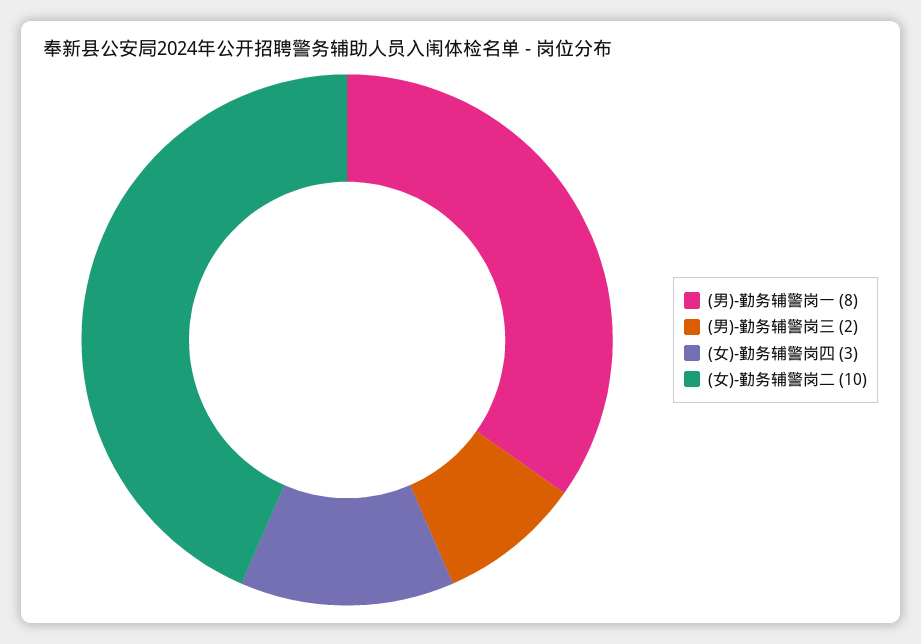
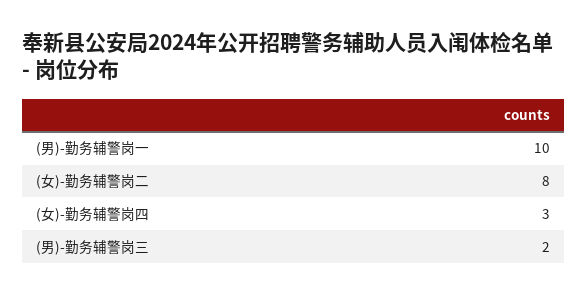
  {
-   "(男)-勤务辅警岗一": 8,
+   "(男)-勤务辅警岗一": 10,
    "(男)-勤务辅警岗三": 2,
    "(女)-勤务辅警岗四": 3,
-   "(女)-勤务辅警岗二": 10
+   "(女)-勤务辅警岗二": 8
  }

